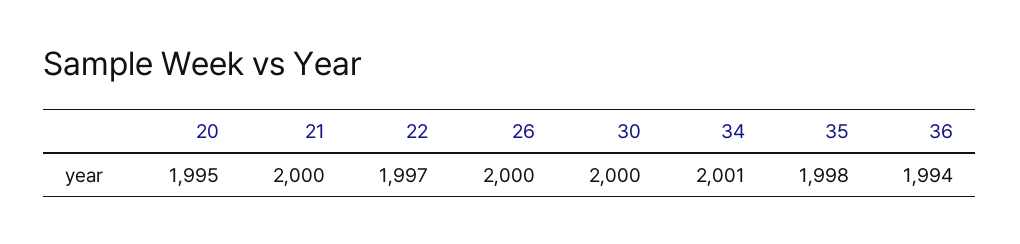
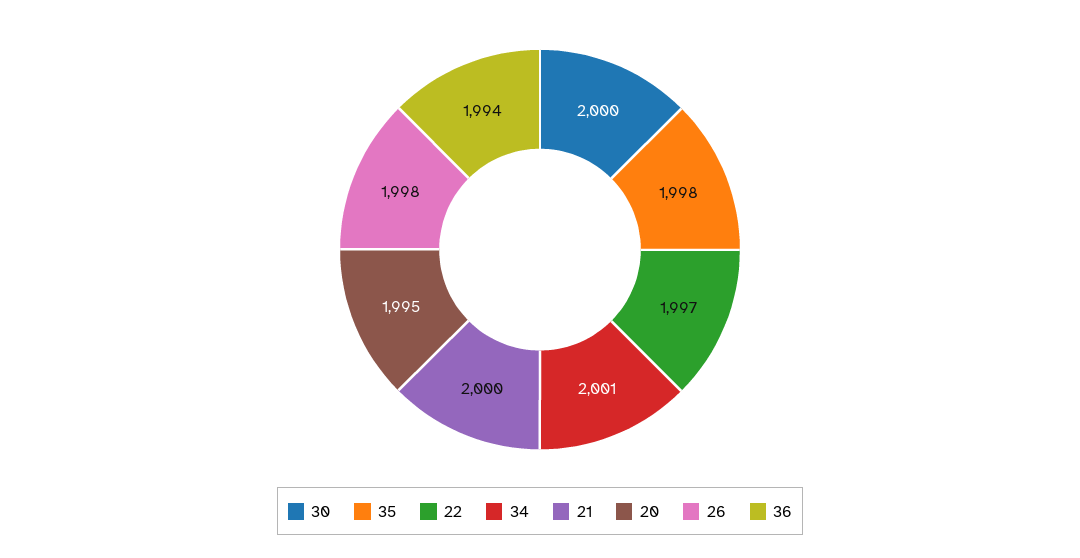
  {
    "20": 1995,
    "21": 2000,
    "22": 1997,
-   "26": 2000,
+   "26": 1998,
    "30": 2000,
    "34": 2001,
    "35": 1998,
    "36": 1994
  }

